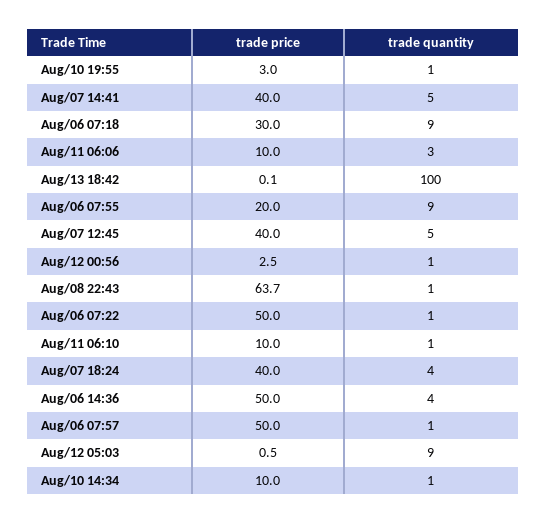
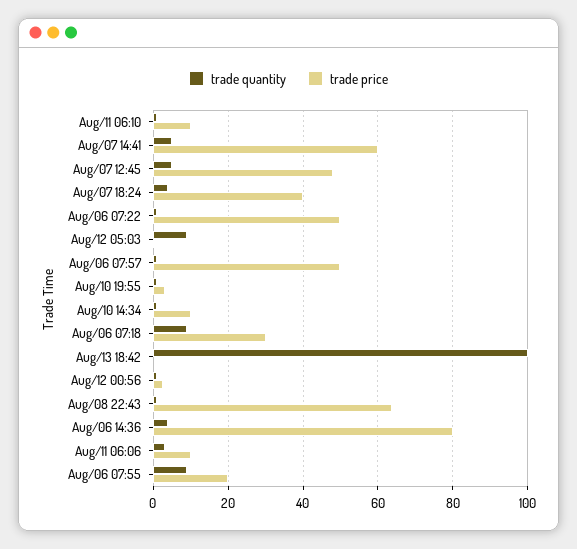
  {
    "trade price": {
      "Aug/10 19:55": 3,
-     "Aug/07 14:41": 40,
+     "Aug/07 14:41": 60,
      "Aug/06 07:18": 30,
      "Aug/11 06:06": 10,
      "Aug/13 18:42": 0.1,
      "Aug/06 07:55": 20,
-     "Aug/07 12:45": 40,
+     "Aug/07 12:45": 48,
      "Aug/12 00:56": 2.5,
      "Aug/08 22:43": 63.7,
      "Aug/06 07:22": 50,
      "Aug/11 06:10": 10,
      "Aug/07 18:24": 40,
-     "Aug/06 14:36": 50,
+     "Aug/06 14:36": 80,
      "Aug/06 07:57": 50,
      "Aug/12 05:03": 0.5,
      "Aug/10 14:34": 10
    },
    "trade quantity": {
      "Aug/10 19:55": 1,
      "Aug/07 14:41": 5,
      "Aug/06 07:18": 9,
      "Aug/11 06:06": 3,
      "Aug/13 18:42": 100,
      "Aug/06 07:55": 9,
      "Aug/07 12:45": 5,
      "Aug/12 00:56": 1,
      "Aug/08 22:43": 1,
      "Aug/06 07:22": 1,
      "Aug/11 06:10": 1,
      "Aug/07 18:24": 4,
      "Aug/06 14:36": 4,
      "Aug/06 07:57": 1,
      "Aug/12 05:03": 9,
      "Aug/10 14:34": 1
    }
  }

